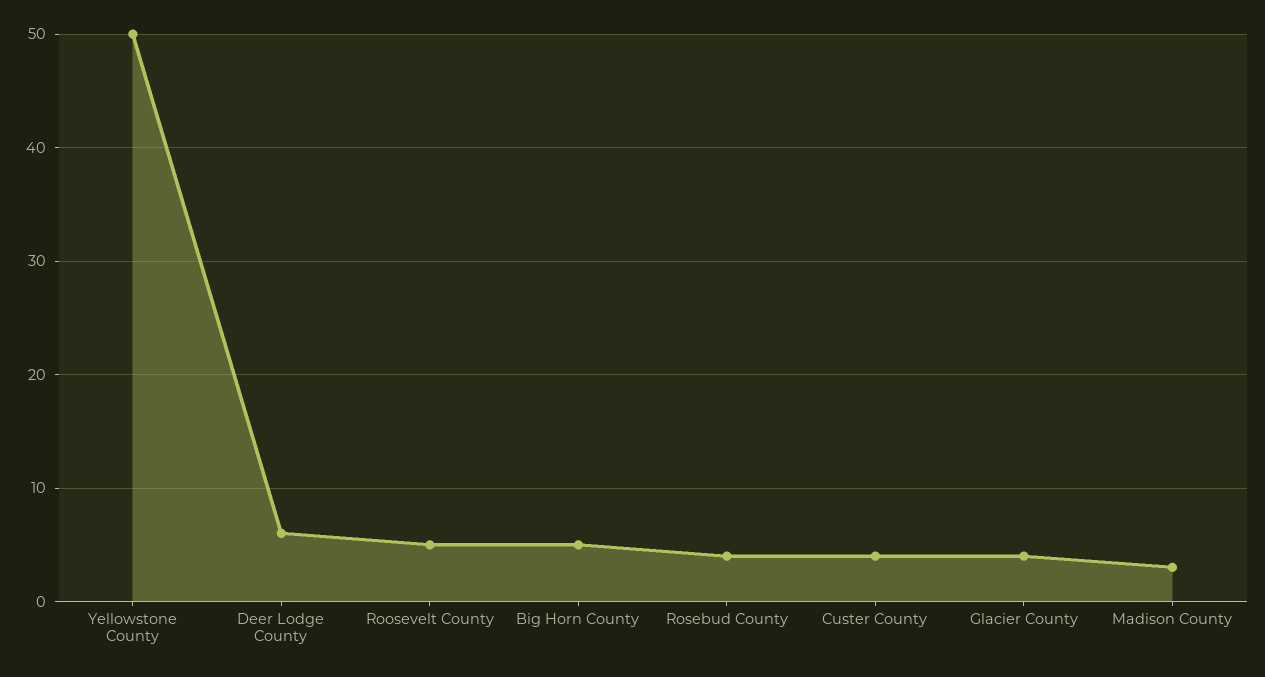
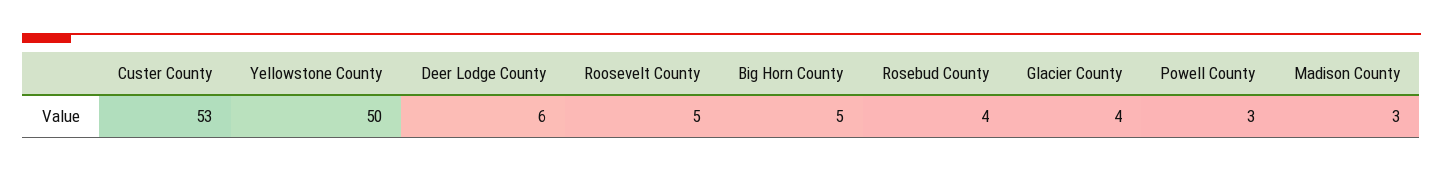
  {
    "Yellowstone County": 50,
    "Deer Lodge County": 6,
    "Roosevelt County": 5,
    "Big Horn County": 5,
    "Rosebud County": 4,
-   "Custer County": 4,
+   "Custer County": 53,
    "Glacier County": 4,
-   "Madison County": 3
+   "Madison County": 3,
+   "Powell County": 3
  }

